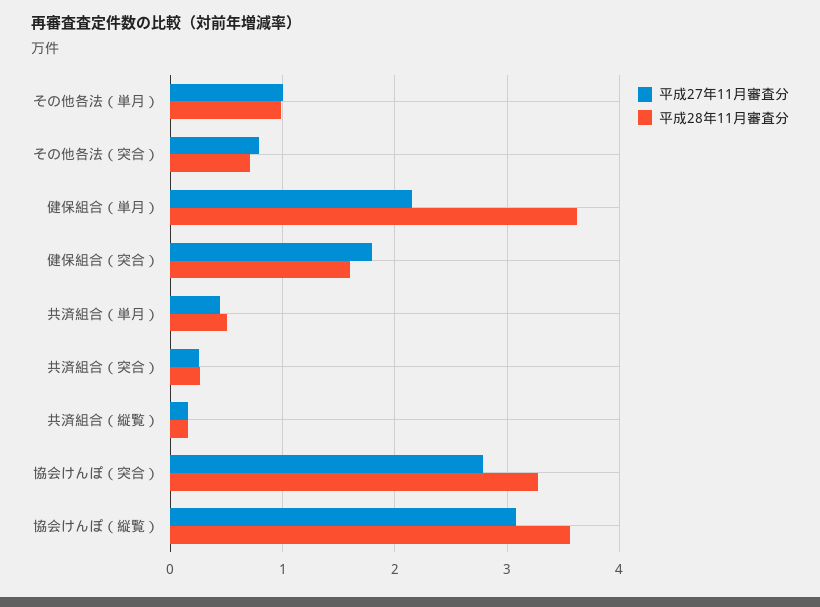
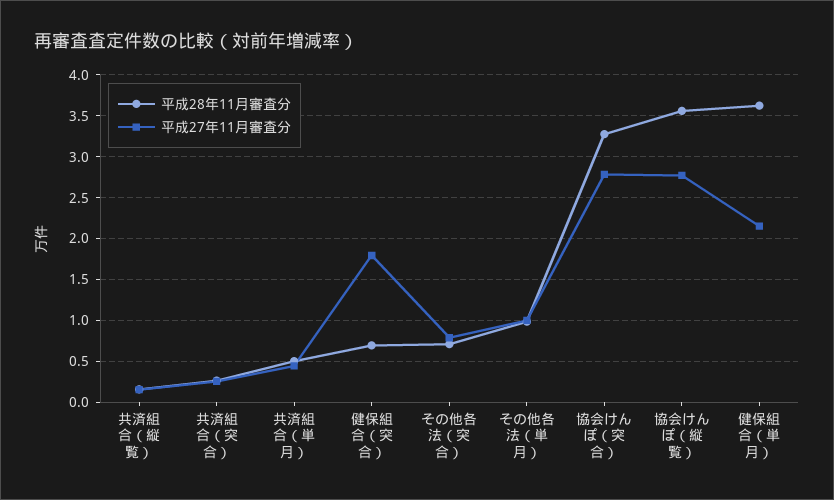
  {
    "平成27年11月審査分": {
      "その他各法（単月）": 1,
      "その他各法（突合）": 0.8,
      "健保組合（単月）": 2.2,
      "健保組合（突合）": 1.8,
      "共済組合（単月）": 0.4,
      "共済組合（突合）": 0.3,
      "共済組合（縦覧）": 0.2,
      "協会けんぽ（突合）": 2.8,
-     "協会けんぽ（縦覧）": 3.1
+     "協会けんぽ（縦覧）": 2.8
    },
    "平成28年11月審査分": {
      "その他各法（単月）": 1,
      "その他各法（突合）": 0.7,
      "健保組合（単月）": 3.6,
-     "健保組合（突合）": 1.6,
+     "健保組合（突合）": 0.7,
      "共済組合（単月）": 0.5,
      "共済組合（突合）": 0.3,
      "共済組合（縦覧）": 0.2,
      "協会けんぽ（突合）": 3.3,
      "協会けんぽ（縦覧）": 3.6
    }
  }

